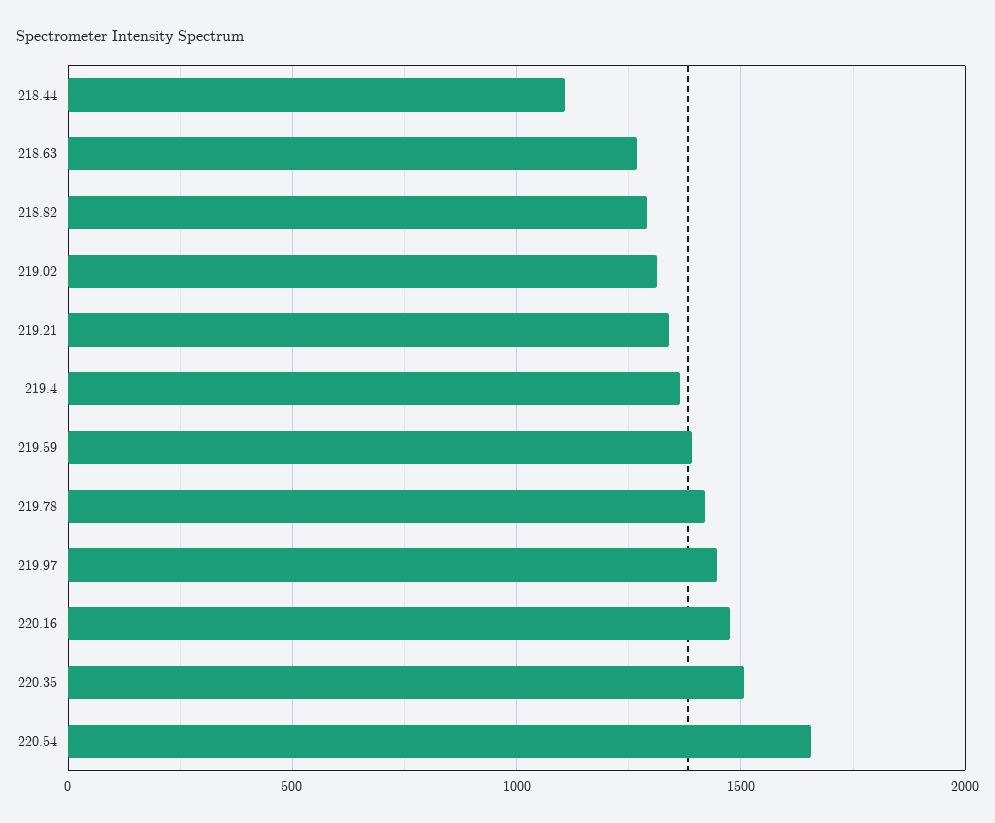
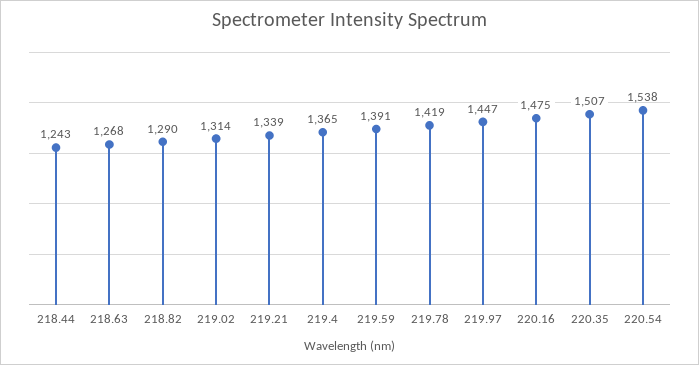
  {
-   "218.44": 1100,
+   "218.44": 1243,
    "218.63": 1268,
    "218.82": 1290,
    "219.02": 1314,
    "219.21": 1339,
    "219.4": 1365,
    "219.59": 1391,
    "219.78": 1419,
    "219.97": 1447,
    "220.16": 1475,
    "220.35": 1507,
-   "220.54": 1650
+   "220.54": 1538
  }

